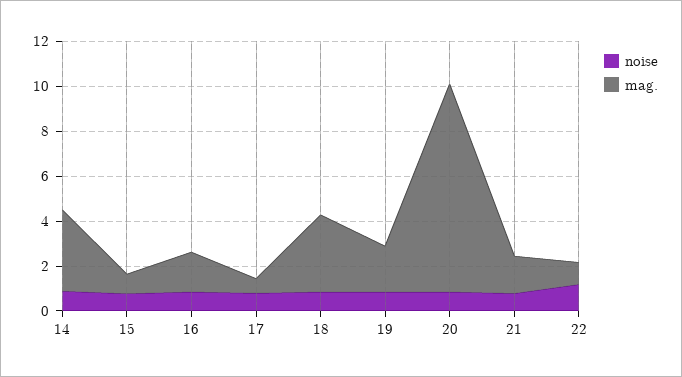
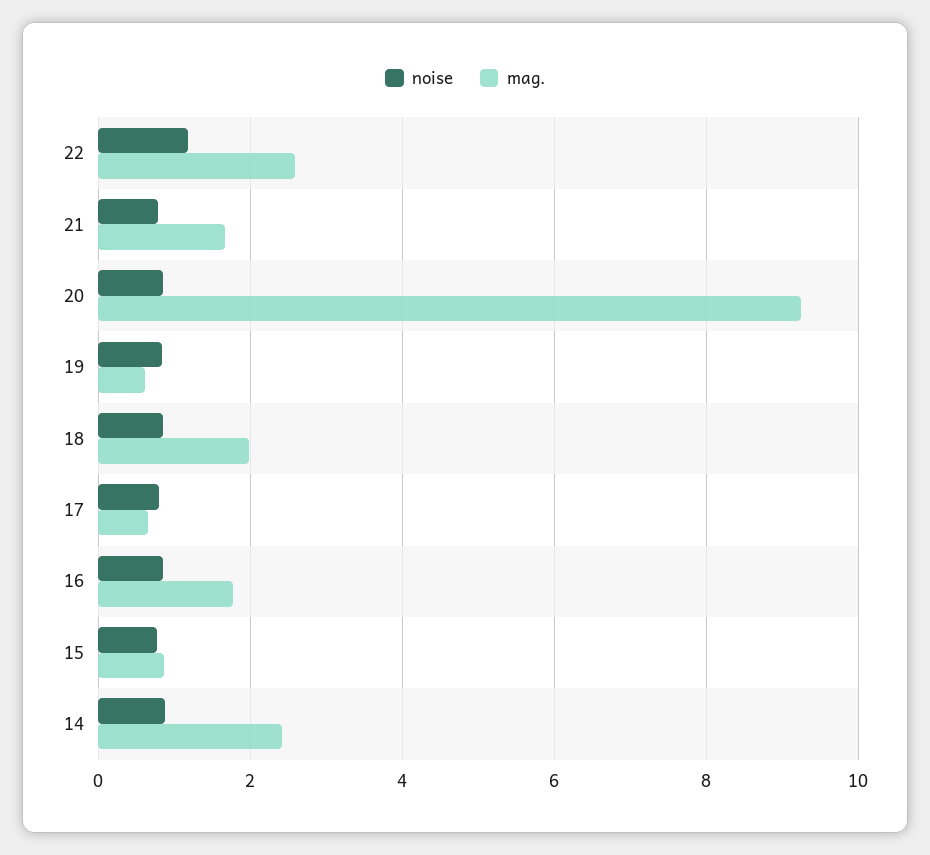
  {
    "noise": {
      "14": 0.8,
      "15": 0.8,
      "16": 0.8,
      "17": 0.8,
      "18": 0.8,
      "19": 0.8,
      "20": 0.8,
      "21": 0.8,
      "22": 1.2
    },
    "mag.": {
-     "14": 3.5,
+     "14": 2.4,
      "15": 0.8,
      "16": 1.8,
      "17": 0.6,
-     "18": 3.5,
+     "18": 2,
-     "19": 2,
+     "19": 0.6,
      "20": 9.2,
      "21": 1.6,
-     "22": 1
+     "22": 2.6
    }
  }

